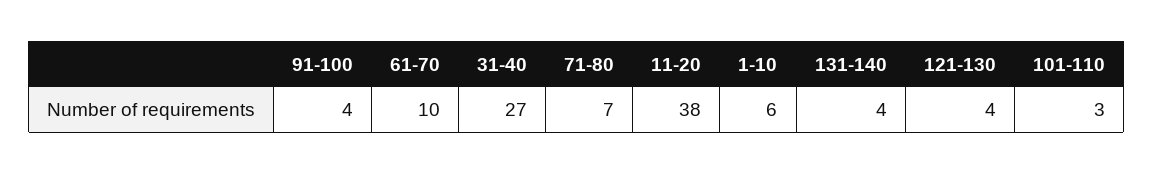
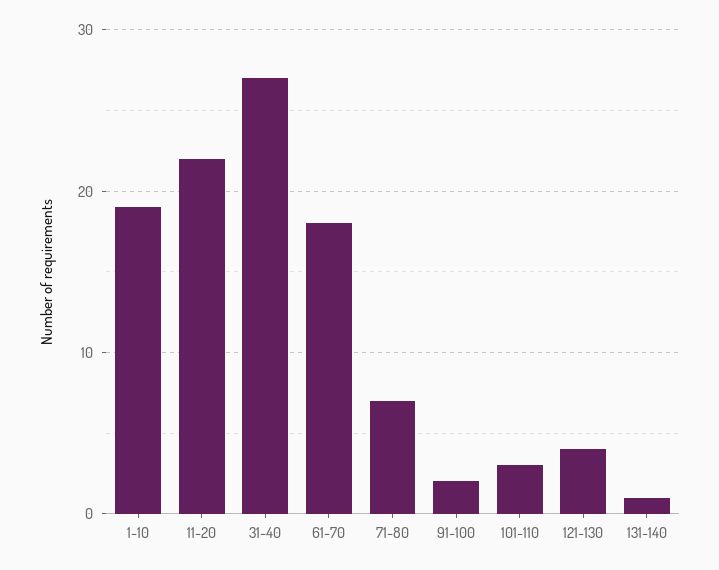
  {
-   "91-100": 4,
+   "91-100": 2,
-   "61-70": 10,
+   "61-70": 18,
    "31-40": 27,
    "71-80": 7,
-   "11-20": 38,
+   "11-20": 22,
-   "1-10": 6,
+   "1-10": 19,
-   "131-140": 4,
+   "131-140": 1,
    "121-130": 4,
    "101-110": 3
  }

